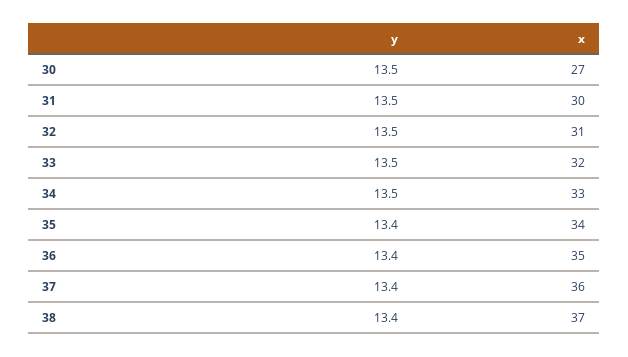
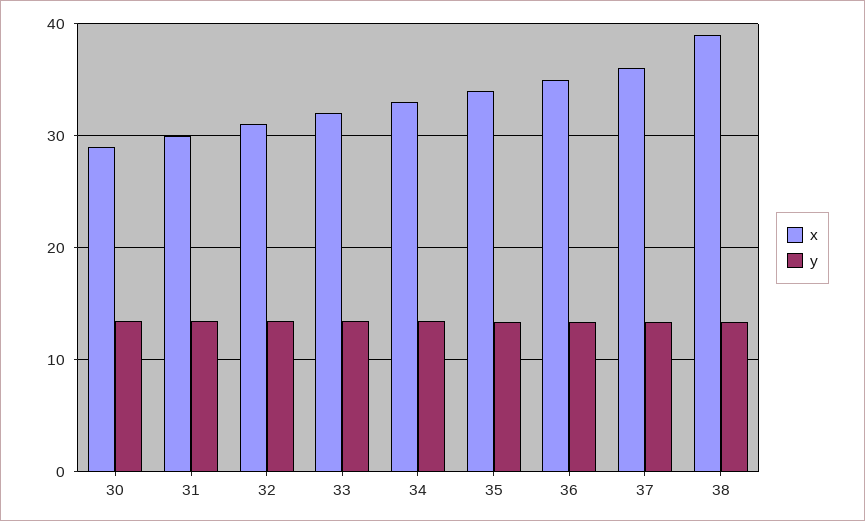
  {
    "y": {
      "30": 13.5,
      "31": 13.5,
      "32": 13.5,
      "33": 13.5,
      "34": 13.5,
      "35": 13.4,
      "36": 13.4,
      "37": 13.4,
      "38": 13.4
    },
    "x": {
-     "30": 27,
+     "30": 29,
      "31": 30,
      "32": 31,
      "33": 32,
      "34": 33,
      "35": 34,
      "36": 35,
      "37": 36,
-     "38": 37
+     "38": 39
    }
  }

